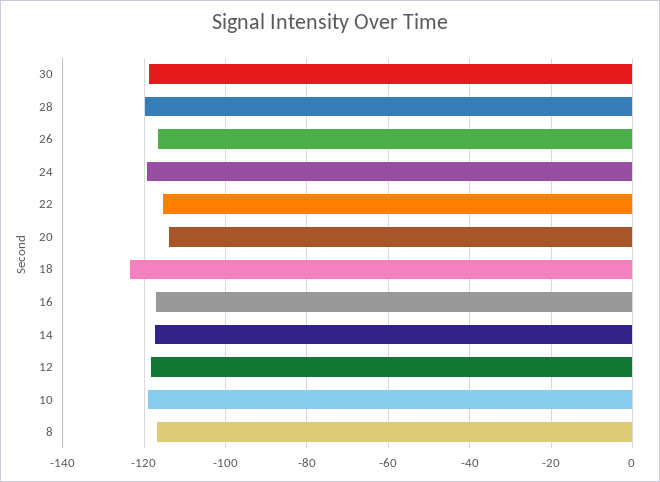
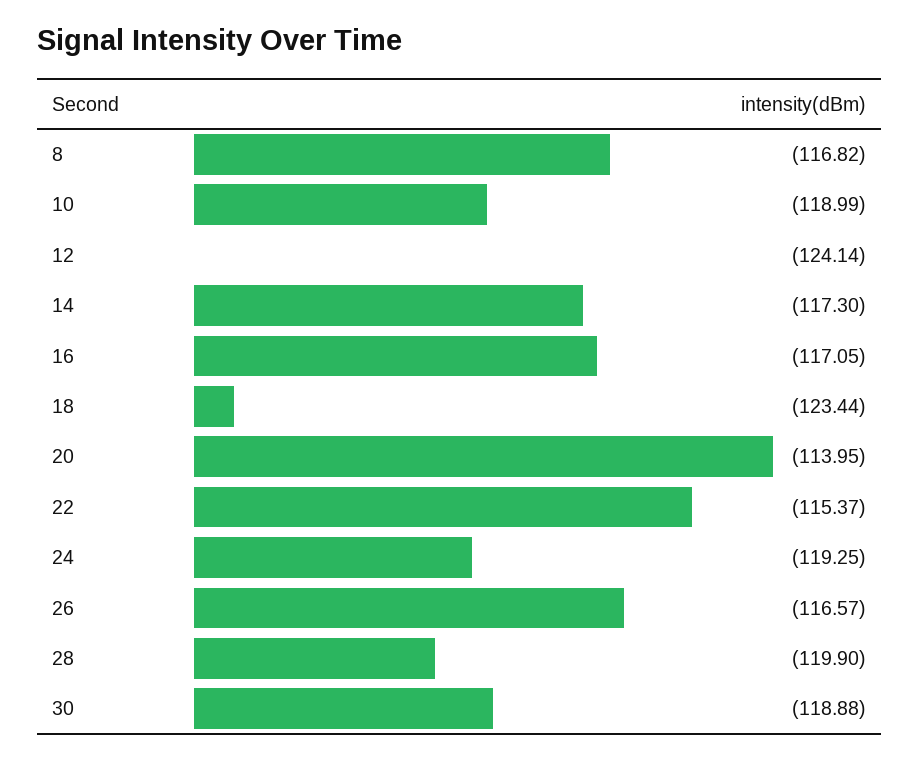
  {
    "30": -118.88,
    "28": -119.9,
    "26": -116.57,
    "24": -119.25,
    "22": -115.37,
    "20": -113.95,
    "18": -123.44,
    "16": -117.05,
    "14": -117.3,
-   "12": -118,
+   "12": -124.14,
    "10": -118.99,
    "8": -116.82
  }

